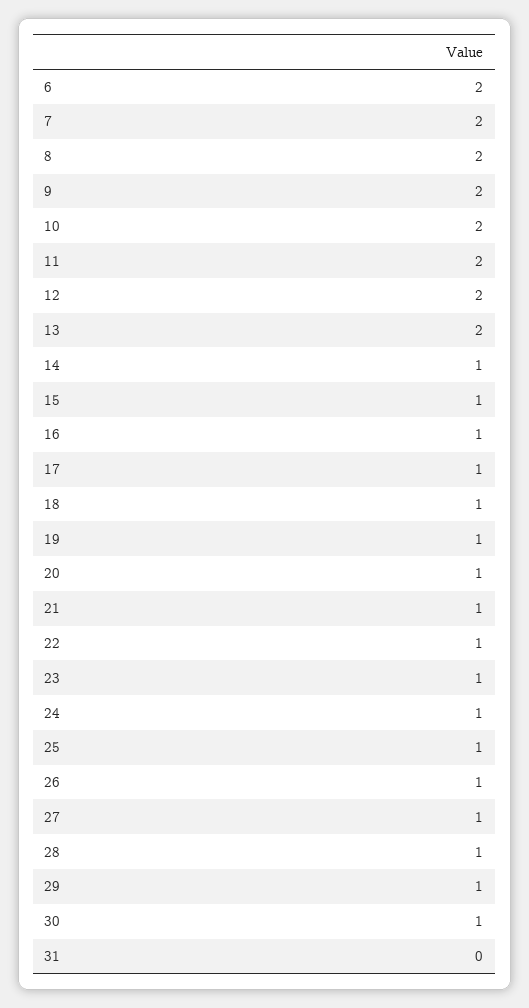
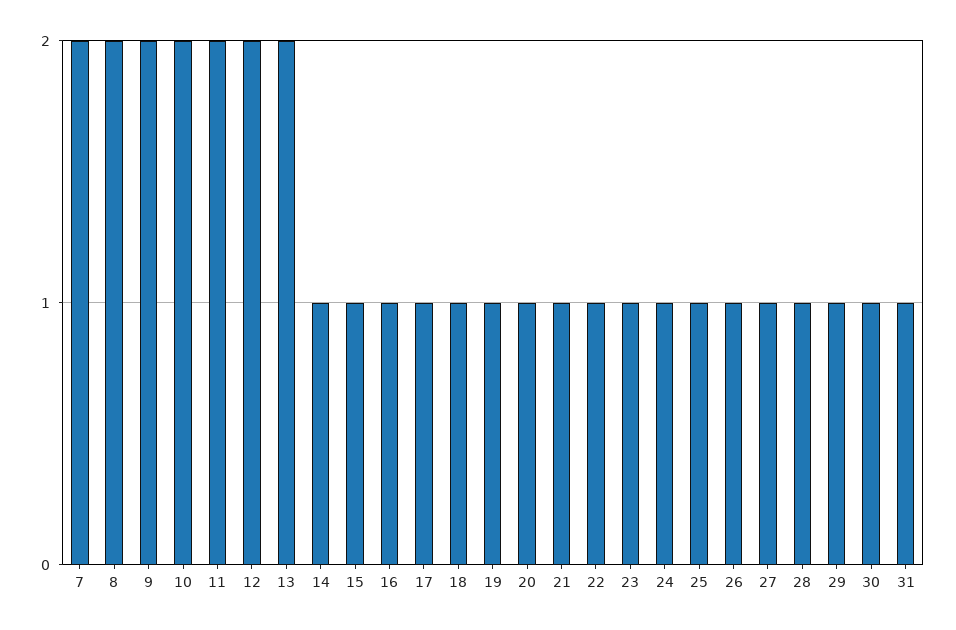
  {
-   "6": 2,
    "7": 2,
    "8": 2,
    "9": 2,
    "10": 2,
    "11": 2,
    "12": 2,
    "13": 2,
    "14": 1,
    "15": 1,
    "16": 1,
    "17": 1,
    "18": 1,
    "19": 1,
    "20": 1,
    "21": 1,
    "22": 1,
    "23": 1,
    "24": 1,
    "25": 1,
    "26": 1,
    "27": 1,
    "28": 1,
    "29": 1,
    "30": 1,
-   "31": 0
+   "31": 1
  }

